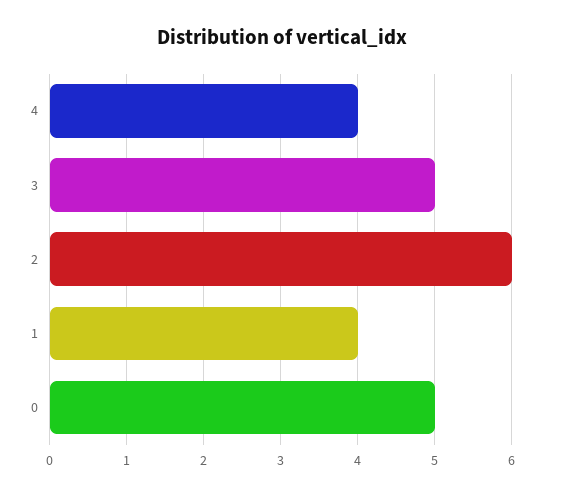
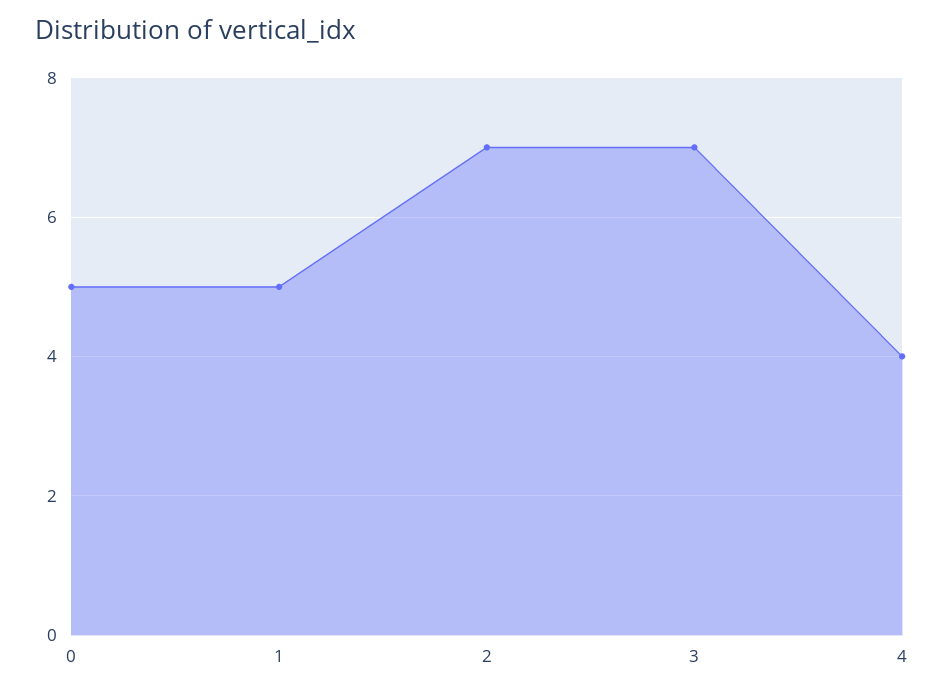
  {
    "4": 4,
-   "3": 5,
+   "3": 7,
-   "2": 6,
+   "2": 7,
-   "1": 4,
+   "1": 5,
    "0": 5
  }

